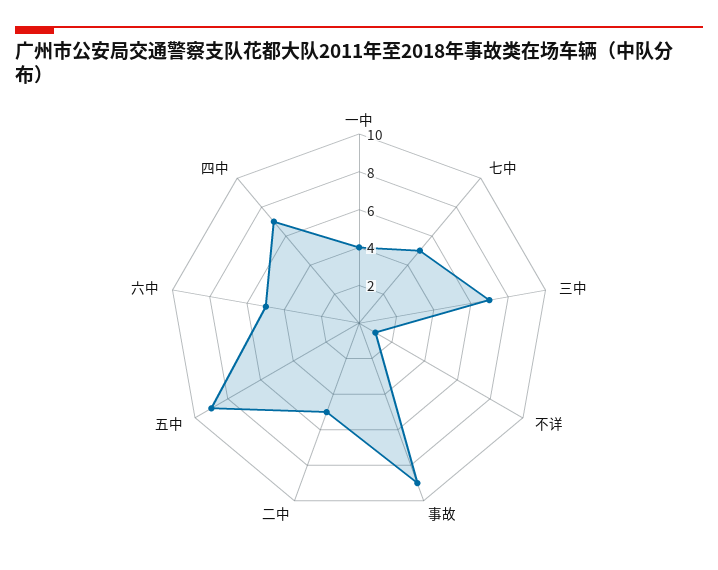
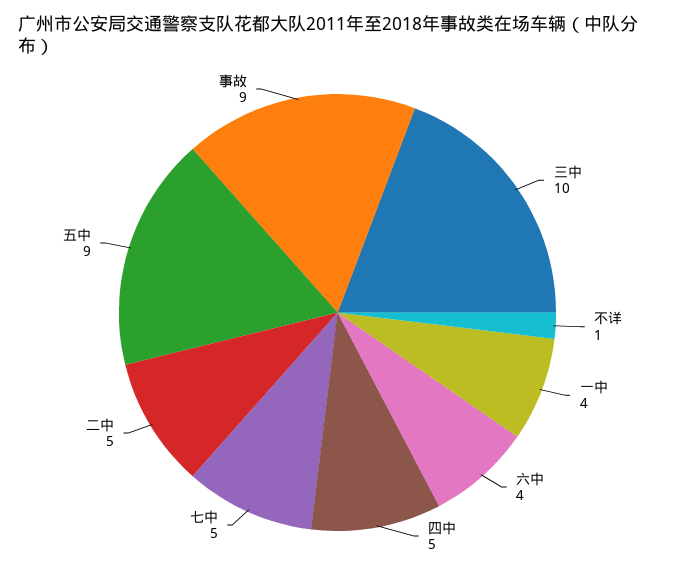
  {
    "一中": 4,
    "七中": 5,
-   "三中": 7,
+   "三中": 10,
    "不详": 1,
    "事故": 9,
    "二中": 5,
    "五中": 9,
-   "六中": 5,
+   "六中": 4,
-   "四中": 7
+   "四中": 5
  }

